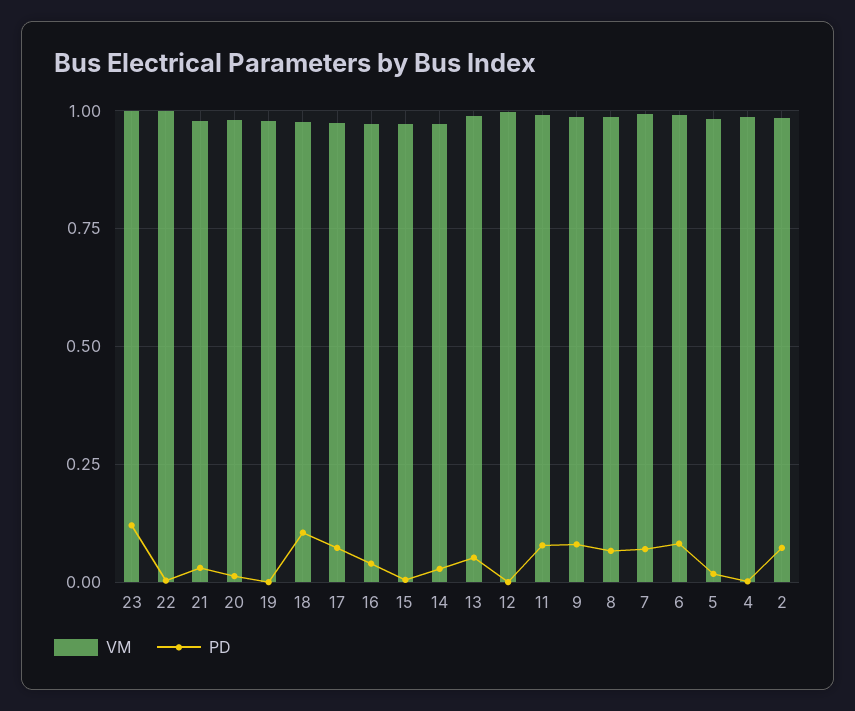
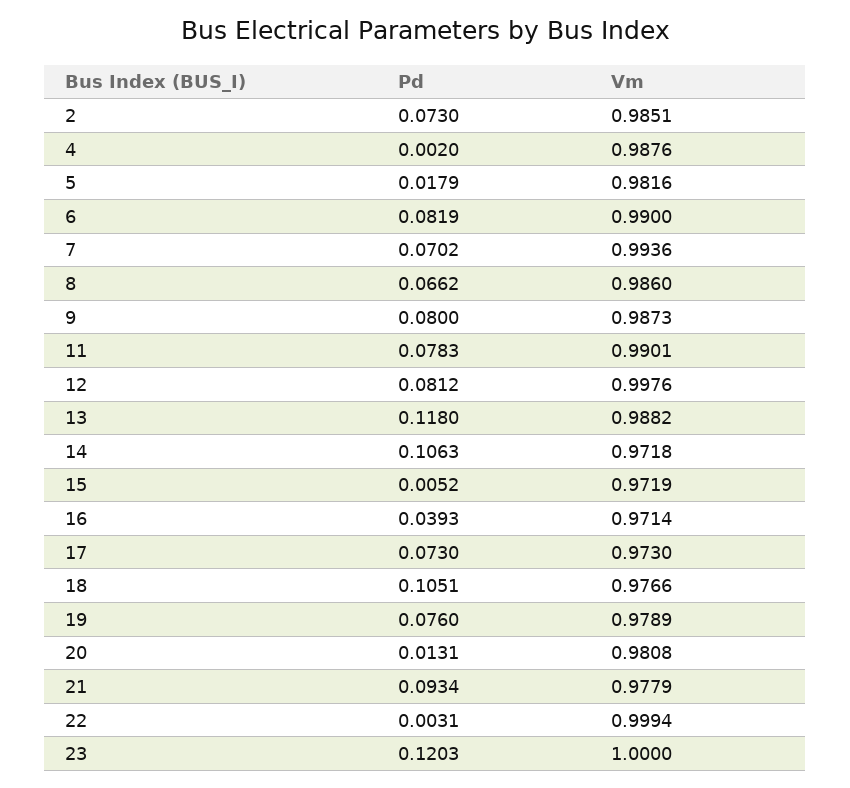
  {
    "VM": {
      "23": 1,
      "22": 0.9994,
      "21": 0.9779,
      "20": 0.9808,
      "19": 0.9789,
      "18": 0.9766,
      "17": 0.973,
      "16": 0.9714,
      "15": 0.9719,
      "14": 0.9718,
      "13": 0.9882,
      "12": 0.9976,
      "11": 0.9901,
      "9": 0.9873,
      "8": 0.986,
      "7": 0.9936,
      "6": 0.99,
      "5": 0.9816,
      "4": 0.9876,
      "2": 0.9851
    },
    "PD": {
      "23": 0.1203,
      "22": 0.0031,
-     "21": 0.025,
+     "21": 0.0934,
      "20": 0.0131,
-     "19": 0,
+     "19": 0.076,
      "18": 0.1051,
      "17": 0.073,
      "16": 0.0393,
      "15": 0.0052,
-     "14": 0.025,
+     "14": 0.1063,
-     "13": 0.05,
+     "13": 0.118,
-     "12": 0,
+     "12": 0.0812,
      "11": 0.0783,
      "9": 0.08,
      "8": 0.0662,
      "7": 0.0702,
      "6": 0.0819,
      "5": 0.0179,
      "4": 0.002,
      "2": 0.073
    }
  }

